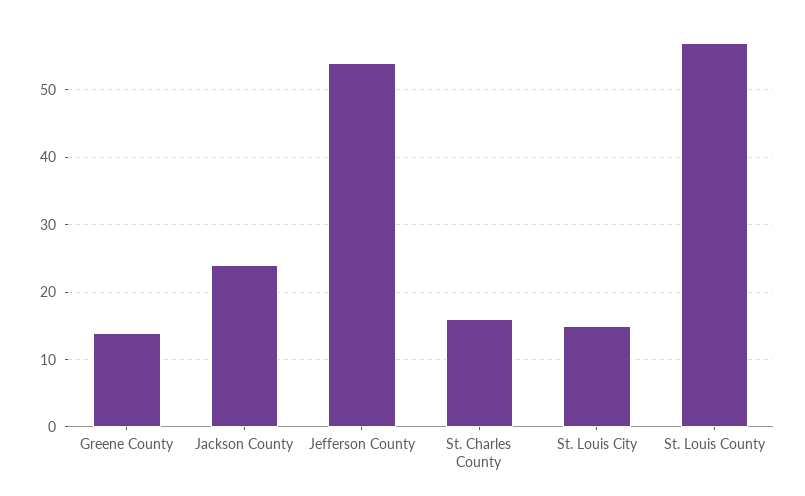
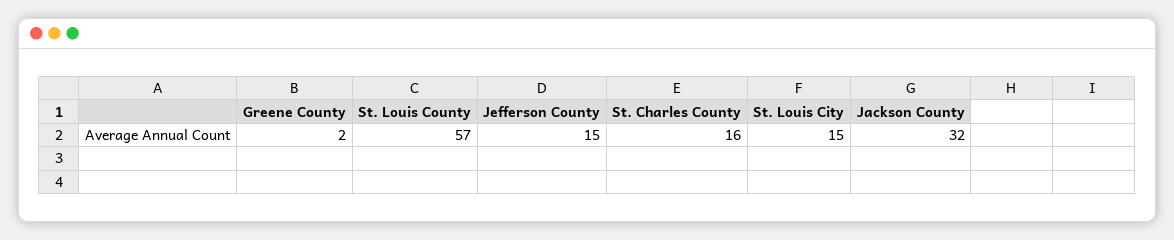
  {
-   "Greene County": 14,
+   "Greene County": 2,
-   "Jackson County": 24,
+   "Jackson County": 32,
-   "Jefferson County": 54,
+   "Jefferson County": 15,
    "St. Charles County": 16,
    "St. Louis City": 15,
    "St. Louis County": 57
  }

